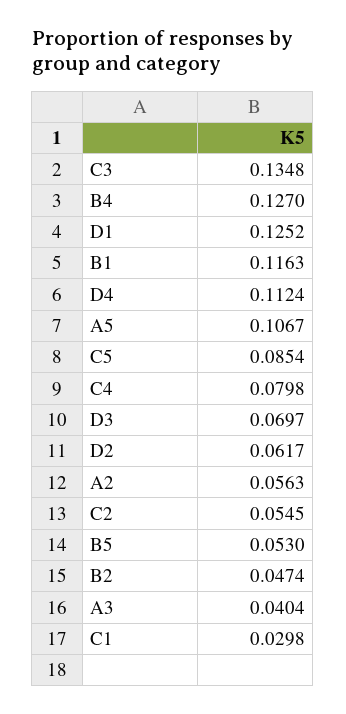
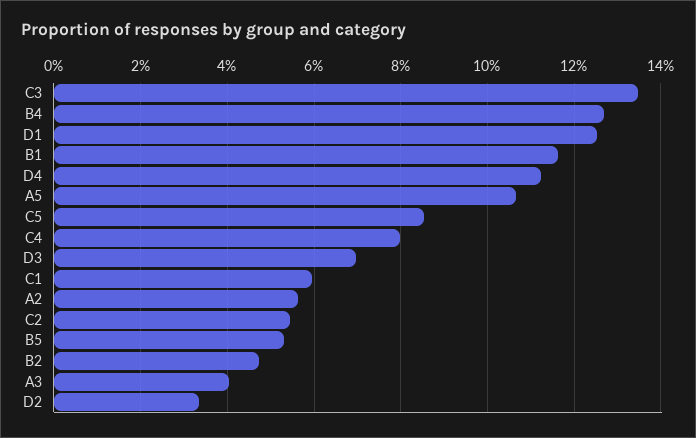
  {
    "C3": 0.1348,
    "B4": 0.127,
    "D1": 0.1252,
    "B1": 0.1163,
    "D4": 0.1124,
    "A5": 0.1067,
    "C5": 0.0854,
    "C4": 0.0798,
    "D3": 0.0697,
-   "D2": 0.0617,
+   "D2": 0.034,
    "A2": 0.0563,
    "C2": 0.0545,
    "B5": 0.053,
    "B2": 0.0474,
    "A3": 0.0404,
-   "C1": 0.0298
+   "C1": 0.06
  }

